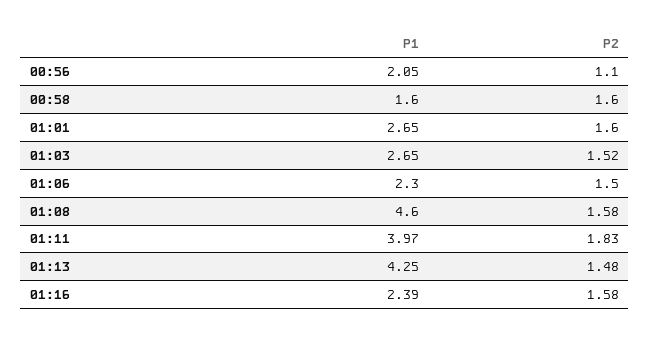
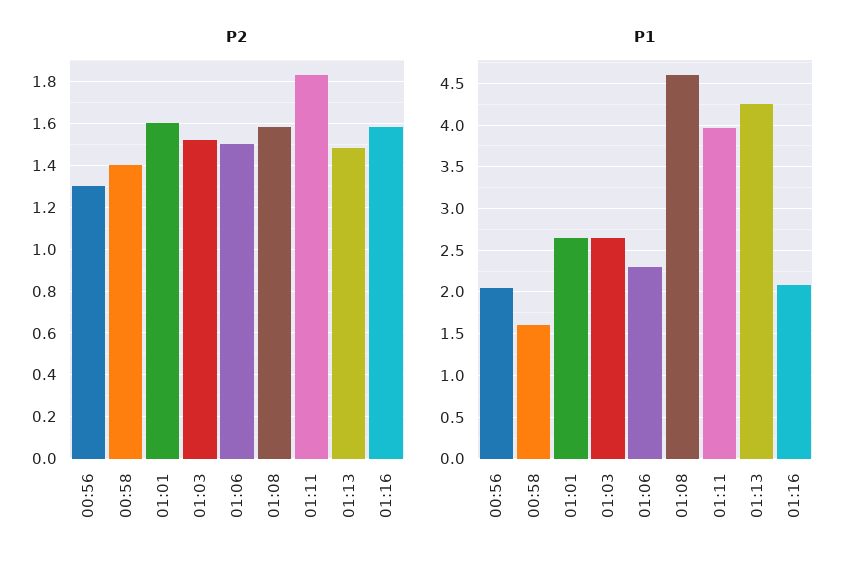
  {
    "P1": {
      "00:56": 2.05,
      "00:58": 1.6,
      "01:01": 2.65,
      "01:03": 2.65,
      "01:06": 2.3,
      "01:08": 4.6,
      "01:11": 3.97,
      "01:13": 4.25,
-     "01:16": 2.39
+     "01:16": 2.1
    },
    "P2": {
-     "00:56": 1.1,
+     "00:56": 1.3,
-     "00:58": 1.6,
+     "00:58": 1.4,
      "01:01": 1.6,
      "01:03": 1.52,
      "01:06": 1.5,
      "01:08": 1.58,
      "01:11": 1.83,
      "01:13": 1.48,
      "01:16": 1.58
    }
  }

